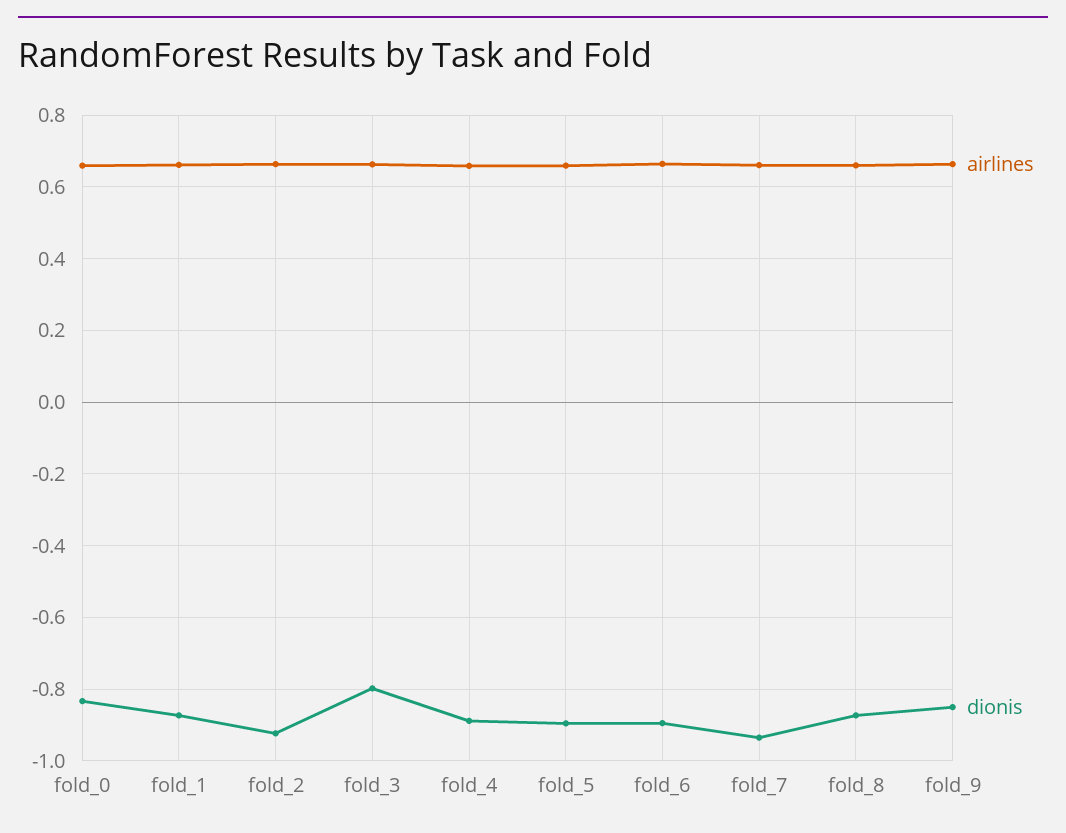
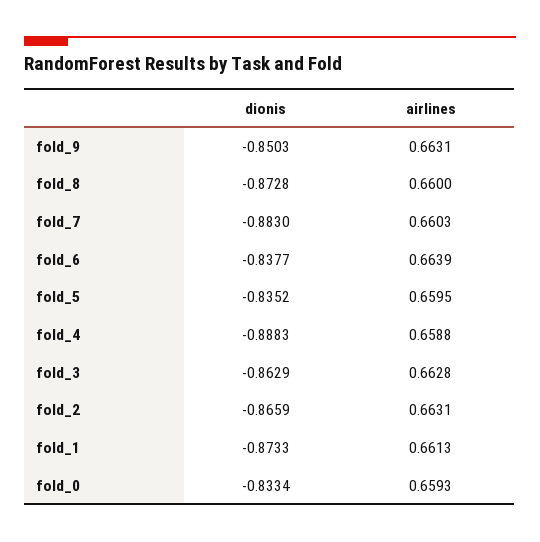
  {
    "airlines": {
      "fold_0": 0.6593,
      "fold_1": 0.6613,
      "fold_2": 0.6631,
      "fold_3": 0.6628,
      "fold_4": 0.6588,
      "fold_5": 0.6595,
      "fold_6": 0.6639,
      "fold_7": 0.6603,
      "fold_8": 0.66,
      "fold_9": 0.6631
    },
    "dionis": {
      "fold_0": -0.8334,
      "fold_1": -0.8733,
-     "fold_2": -0.92,
+     "fold_2": -0.8659,
-     "fold_3": -0.8,
+     "fold_3": -0.8629,
      "fold_4": -0.8883,
-     "fold_5": -0.9,
+     "fold_5": -0.8352,
-     "fold_6": -0.9,
+     "fold_6": -0.8377,
-     "fold_7": -0.94,
+     "fold_7": -0.883,
      "fold_8": -0.8728,
      "fold_9": -0.8503
    }
  }

